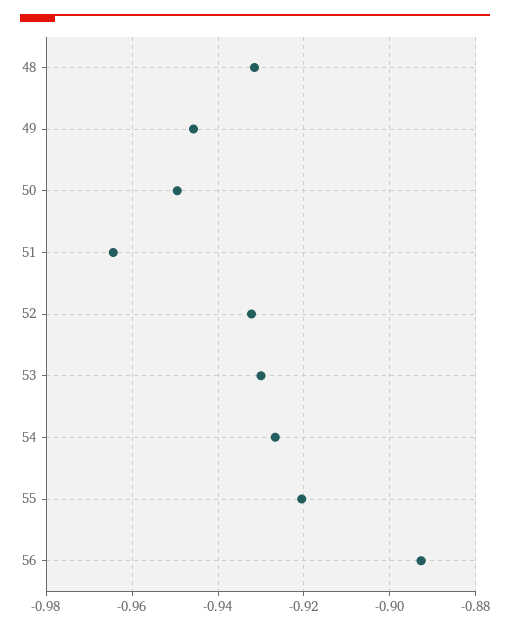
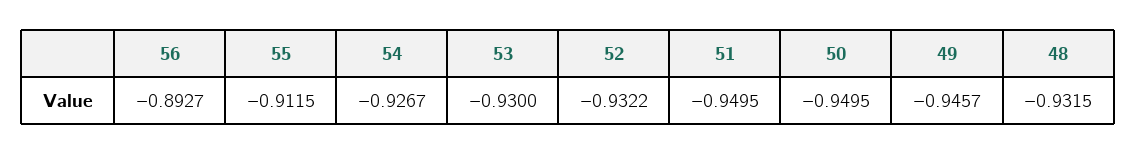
  {
    "48": -0.9315,
    "49": -0.9457,
    "50": -0.9495,
-   "51": -0.964,
+   "51": -0.9495,
    "52": -0.9322,
    "53": -0.93,
    "54": -0.9267,
-   "55": -0.92,
+   "55": -0.9115,
    "56": -0.8927
  }

